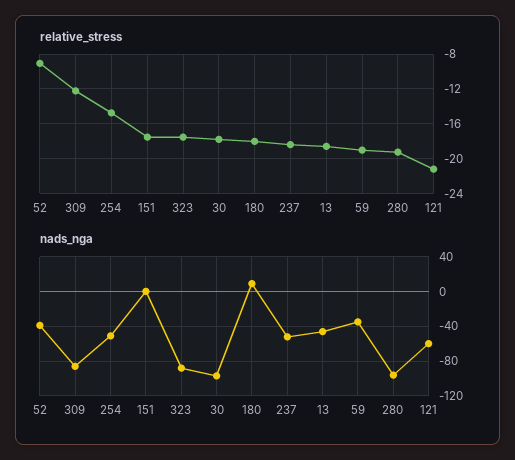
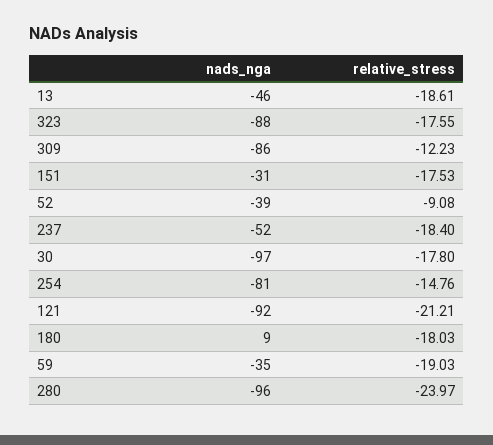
  {
    "relative_stress": {
      "52": -9.08,
      "309": -12.23,
      "254": -14.76,
      "151": -17.53,
      "323": -17.55,
      "30": -17.8,
      "180": -18.03,
      "237": -18.4,
      "13": -18.61,
      "59": -19.03,
-     "280": -19,
+     "280": -23.97,
      "121": -21.21
    },
    "nads_nga": {
      "52": -39,
      "309": -86,
-     "254": -50,
+     "254": -81,
-     "151": 0,
+     "151": -31,
      "323": -88,
      "30": -97,
      "180": 9,
      "237": -52,
      "13": -46,
      "59": -35,
      "280": -96,
-     "121": -60
+     "121": -92
    }
  }

